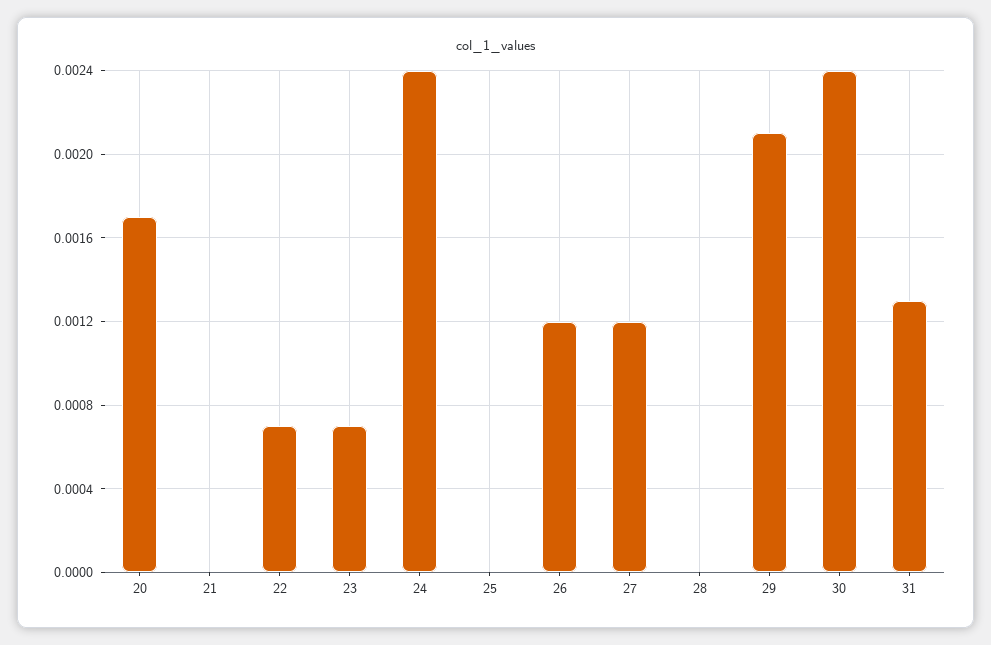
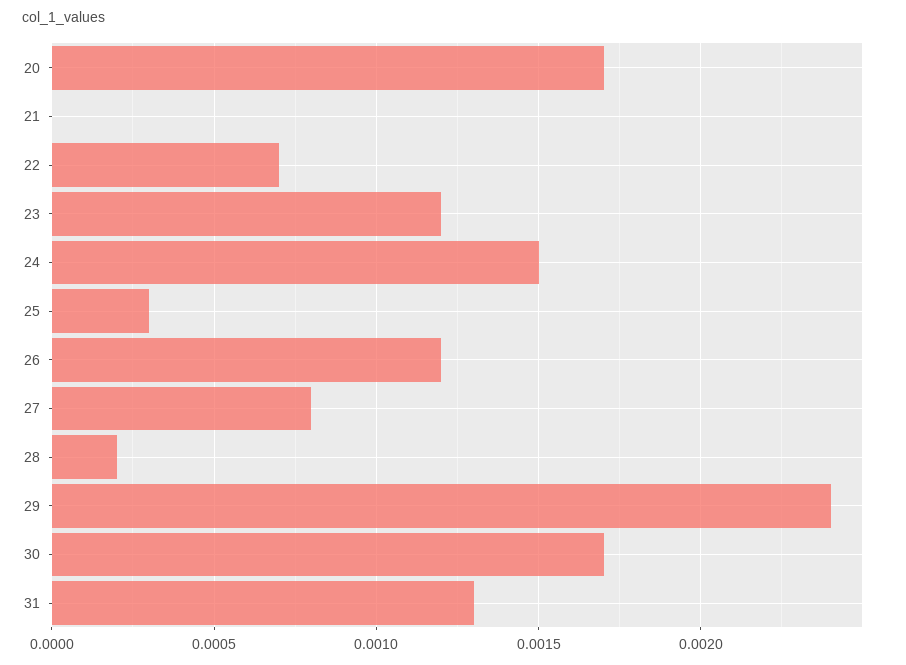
  {
    "20": 0.0017,
    "21": 0,
    "22": 0.0007,
-   "23": 0.0007,
+   "23": 0.0012,
-   "24": 0.0024,
+   "24": 0.0015,
-   "25": 0,
+   "25": 0.0003,
    "26": 0.0012,
-   "27": 0.0012,
+   "27": 0.0008,
-   "28": 0,
+   "28": 0.0002,
-   "29": 0.0021,
+   "29": 0.0024,
-   "30": 0.0024,
+   "30": 0.0017,
    "31": 0.0013
  }

